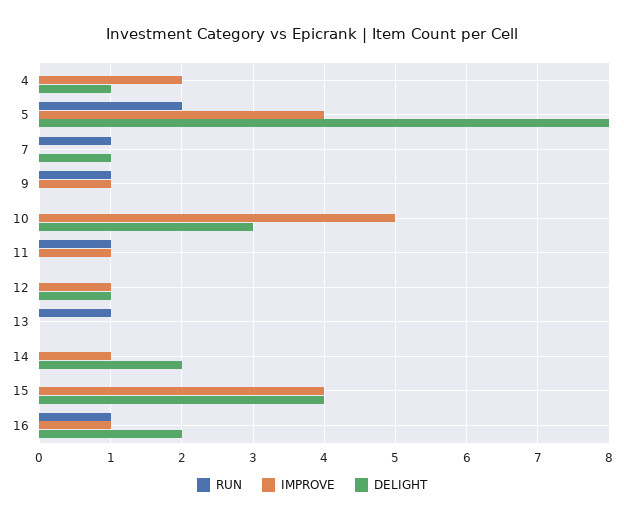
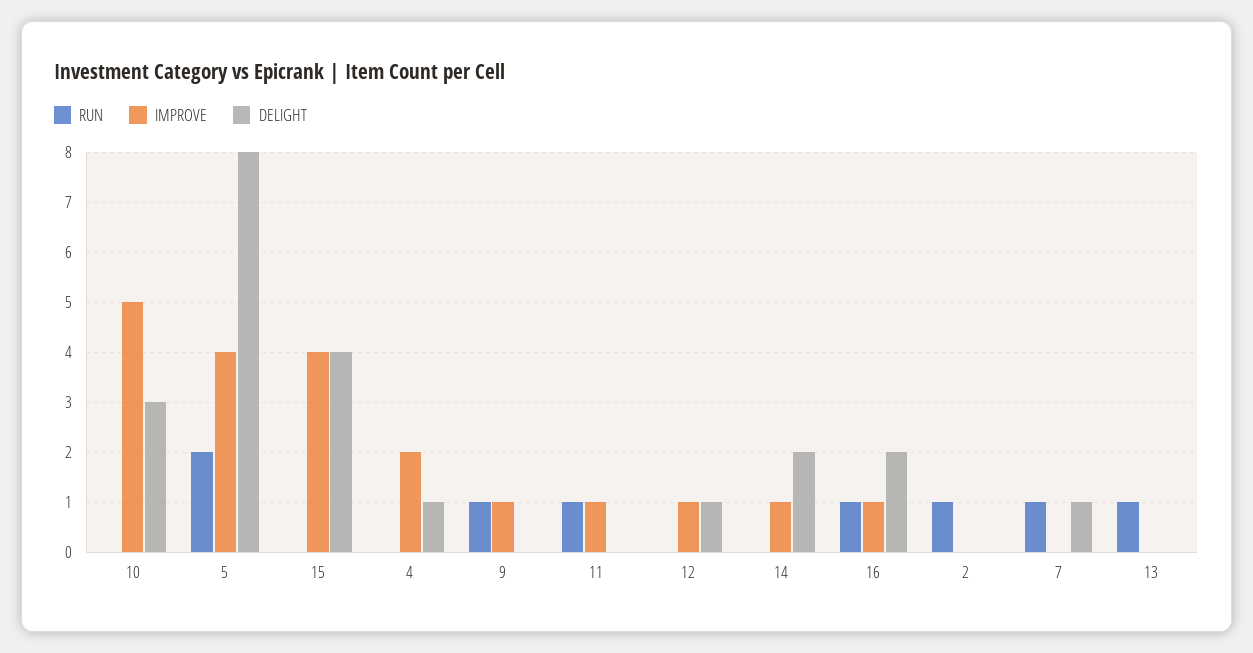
  {
    "RUN": {
      "4": 0,
      "5": 2,
      "7": 1,
      "9": 1,
      "10": 0,
      "11": 1,
      "12": 0,
      "13": 1,
      "14": 0,
      "15": 0,
-     "16": 1
+     "16": 1,
+     "2": 1
    },
    "IMPROVE": {
      "4": 2,
      "5": 4,
      "7": 0,
      "9": 1,
      "10": 5,
      "11": 1,
      "12": 1,
      "13": 0,
      "14": 1,
      "15": 4,
-     "16": 1
+     "16": 1,
+     "2": 0
    },
    "DELIGHT": {
      "4": 1,
      "5": 8,
      "7": 1,
      "9": 0,
      "10": 3,
      "11": 0,
      "12": 1,
      "13": 0,
      "14": 2,
      "15": 4,
-     "16": 2
+     "16": 2,
+     "2": 0
    }
  }

